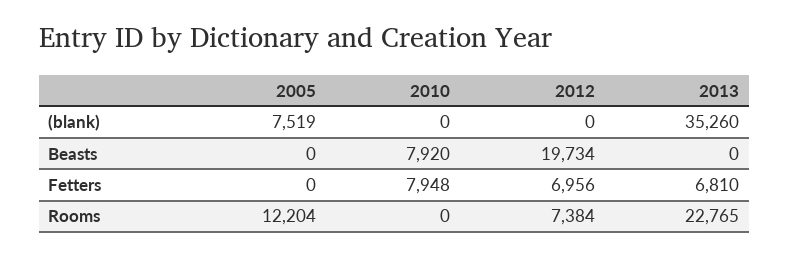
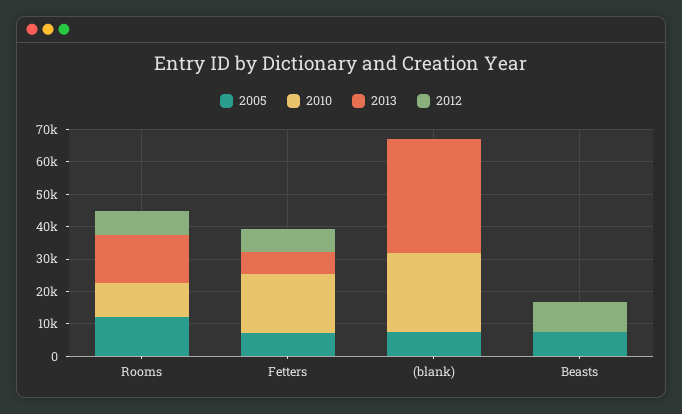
  {
    "2005": {
      "(blank)": 7519,
-     "Beasts": 0,
+     "Beasts": 7500,
-     "Fetters": 0,
+     "Fetters": 7500,
      "Rooms": 12204
    },
    "2010": {
-     "(blank)": 0,
+     "(blank)": 25000,
-     "Beasts": 7920,
+     "Beasts": 0,
-     "Fetters": 7948,
+     "Fetters": 17500,
-     "Rooms": 0
+     "Rooms": 10000
    },
    "2012": {
      "(blank)": 0,
-     "Beasts": 19734,
+     "Beasts": 10000,
      "Fetters": 6956,
      "Rooms": 7384
    },
    "2013": {
      "(blank)": 35260,
      "Beasts": 0,
      "Fetters": 6810,
-     "Rooms": 22765
+     "Rooms": 15000
    }
  }

